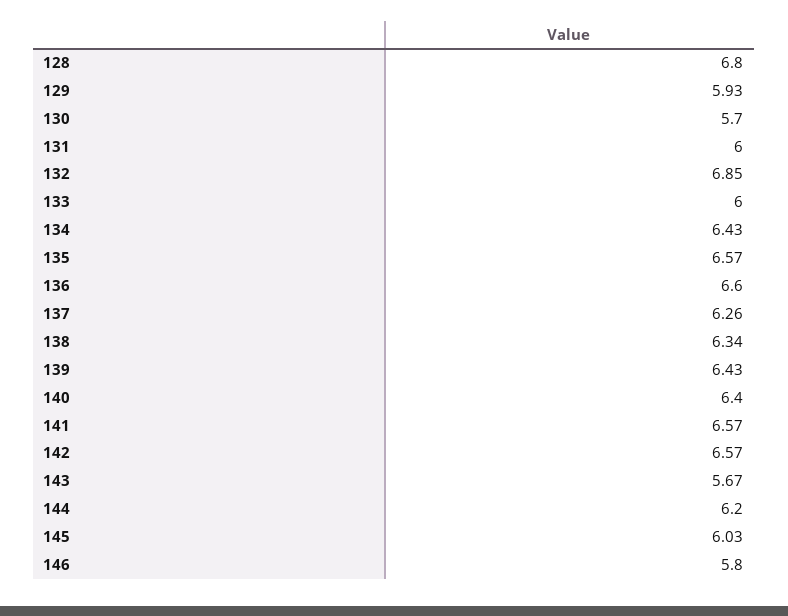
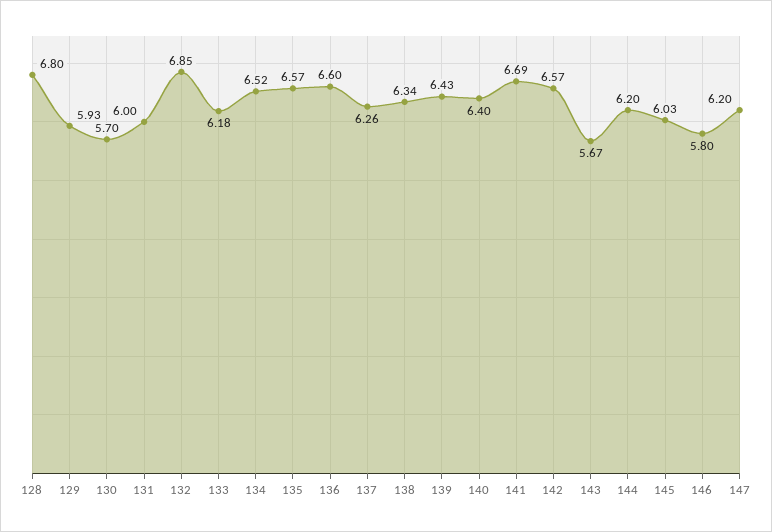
  {
    "128": 6.8,
    "129": 5.93,
    "130": 5.7,
    "131": 6,
    "132": 6.85,
-   "133": 6,
+   "133": 6.18,
-   "134": 6.43,
+   "134": 6.52,
    "135": 6.57,
    "136": 6.6,
    "137": 6.26,
    "138": 6.34,
    "139": 6.43,
    "140": 6.4,
-   "141": 6.57,
+   "141": 6.69,
    "142": 6.57,
    "143": 5.67,
    "144": 6.2,
    "145": 6.03,
-   "146": 5.8
+   "146": 5.8,
+   "147": 6.2
  }

